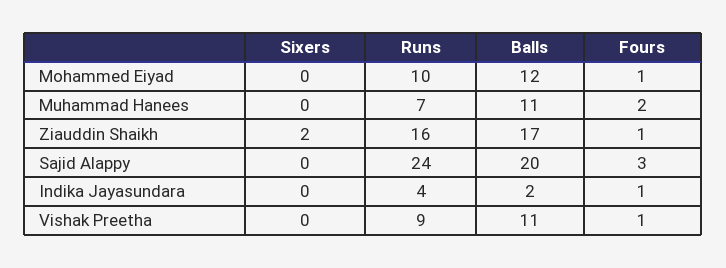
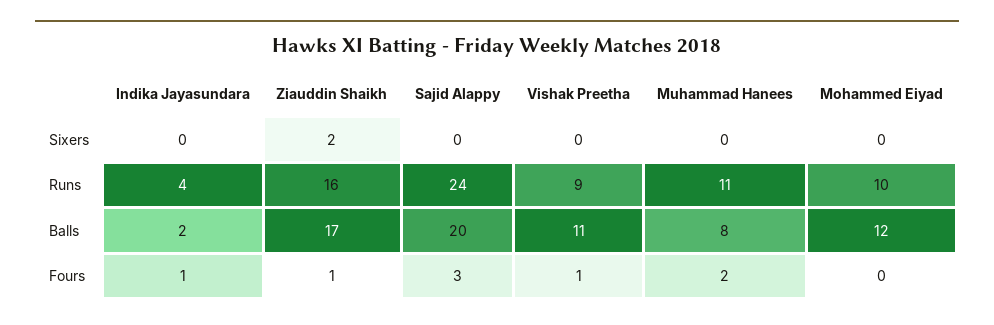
  {
    "Sixers": {
      "Mohammed Eiyad": 0,
      "Muhammad Hanees": 0,
      "Ziauddin Shaikh": 2,
      "Sajid Alappy": 0,
      "Indika Jayasundara": 0,
      "Vishak Preetha": 0
    },
    "Runs": {
      "Mohammed Eiyad": 10,
-     "Muhammad Hanees": 7,
+     "Muhammad Hanees": 11,
      "Ziauddin Shaikh": 16,
      "Sajid Alappy": 24,
      "Indika Jayasundara": 4,
      "Vishak Preetha": 9
    },
    "Balls": {
      "Mohammed Eiyad": 12,
-     "Muhammad Hanees": 11,
+     "Muhammad Hanees": 8,
      "Ziauddin Shaikh": 17,
      "Sajid Alappy": 20,
      "Indika Jayasundara": 2,
      "Vishak Preetha": 11
    },
    "Fours": {
-     "Mohammed Eiyad": 1,
+     "Mohammed Eiyad": 0,
      "Muhammad Hanees": 2,
      "Ziauddin Shaikh": 1,
      "Sajid Alappy": 3,
      "Indika Jayasundara": 1,
      "Vishak Preetha": 1
    }
  }

